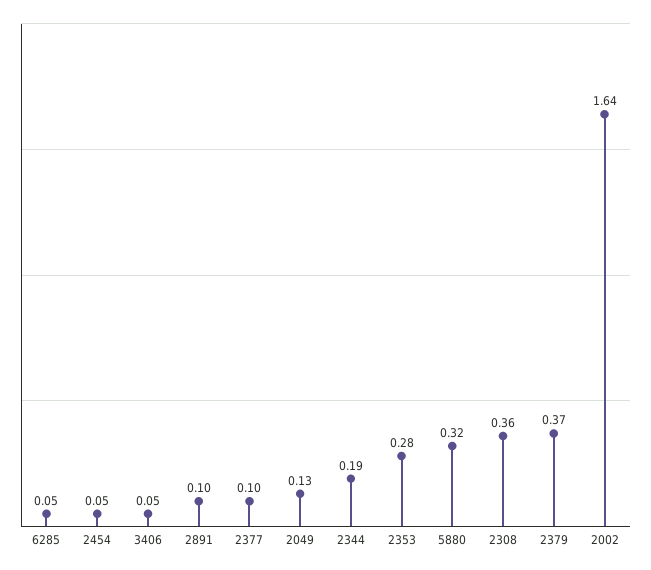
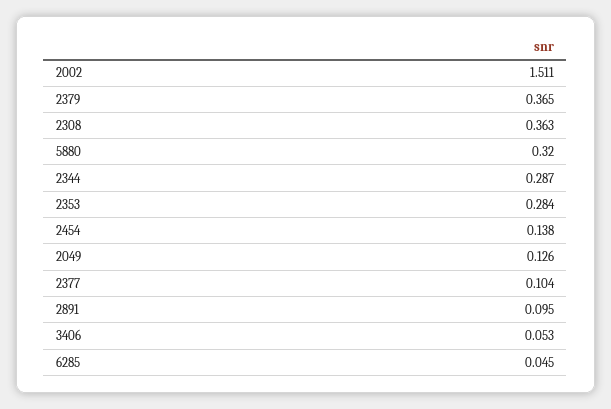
  {
    "6285": 0.045,
-   "2454": 0.05,
+   "2454": 0.138,
    "3406": 0.053,
    "2891": 0.095,
    "2377": 0.104,
    "2049": 0.126,
-   "2344": 0.19,
+   "2344": 0.287,
    "2353": 0.284,
    "5880": 0.32,
    "2308": 0.363,
    "2379": 0.365,
-   "2002": 1.64
+   "2002": 1.511
  }

